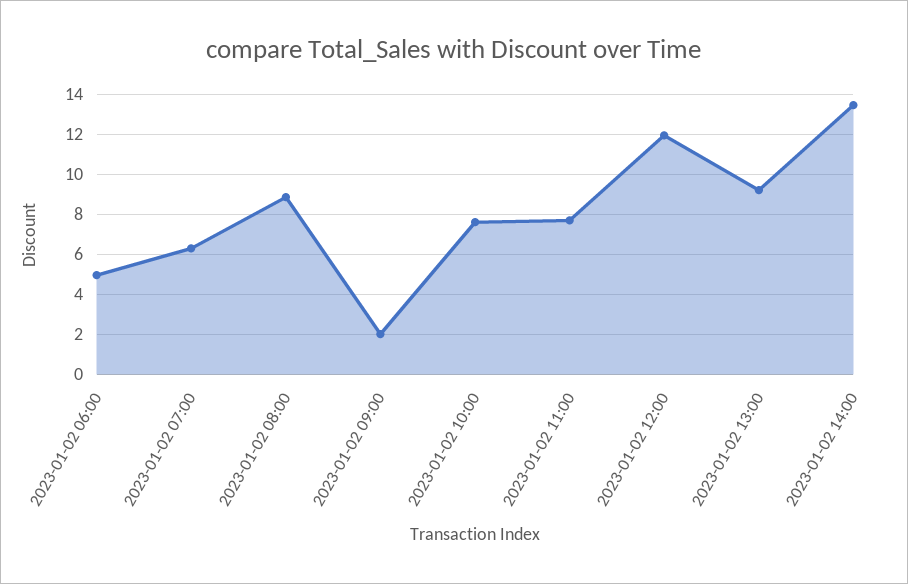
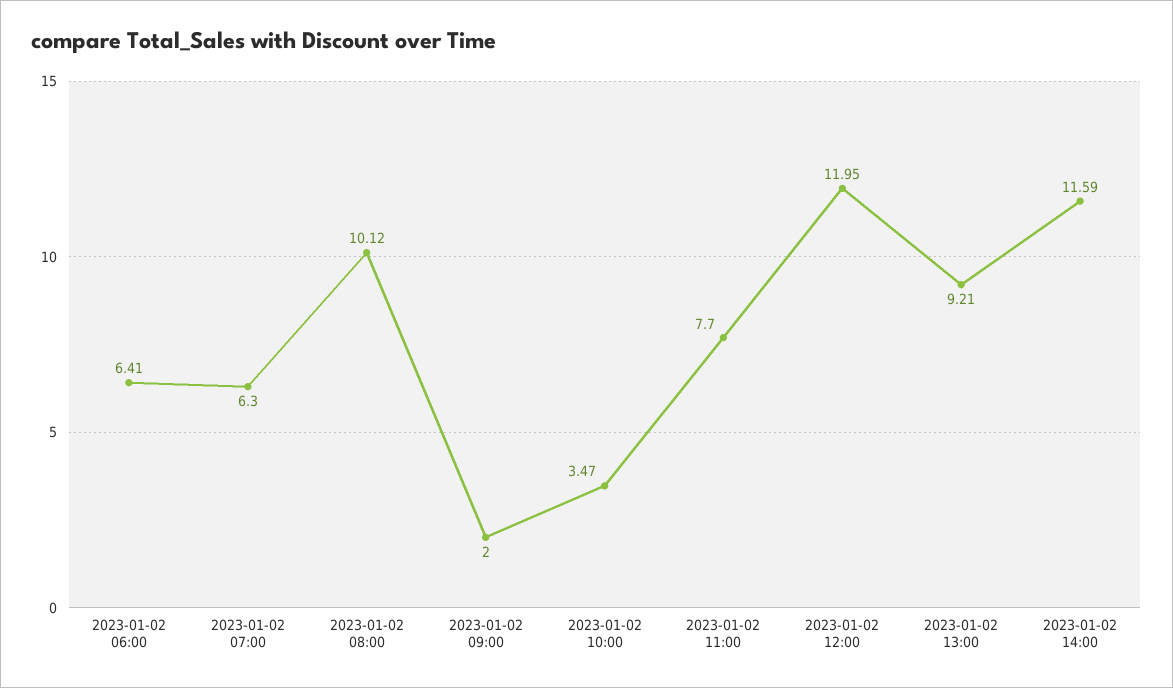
  {
-   "2023-01-02 06:00": 5,
+   "2023-01-02 06:00": 6.41,
    "2023-01-02 07:00": 6.3,
-   "2023-01-02 08:00": 9,
+   "2023-01-02 08:00": 10.12,
    "2023-01-02 09:00": 2,
-   "2023-01-02 10:00": 7.5,
+   "2023-01-02 10:00": 3.47,
    "2023-01-02 11:00": 7.7,
    "2023-01-02 12:00": 11.95,
    "2023-01-02 13:00": 9.21,
-   "2023-01-02 14:00": 13.5
+   "2023-01-02 14:00": 11.59
  }

